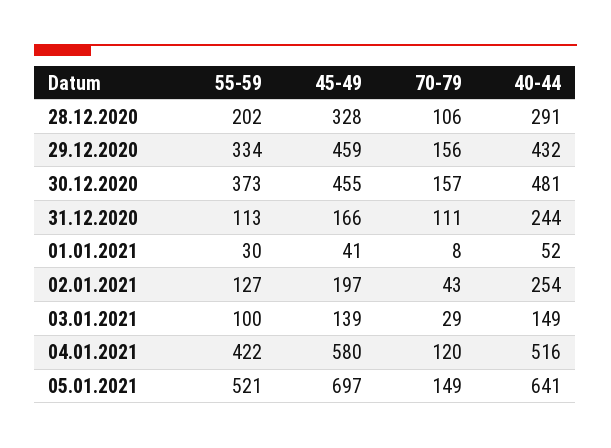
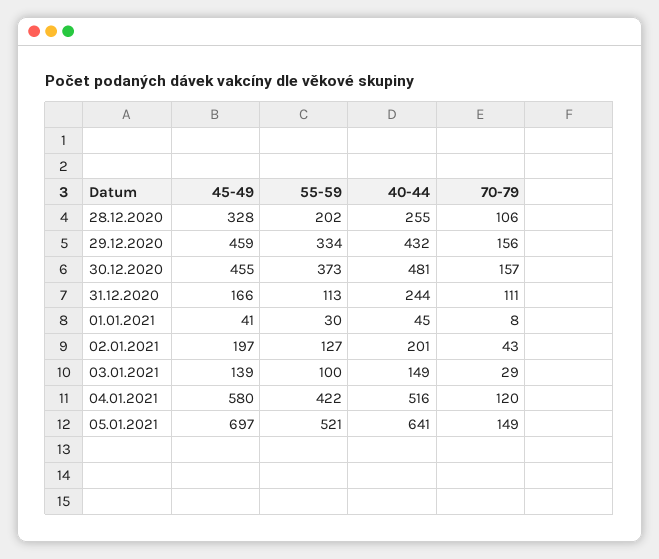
  {
    "55-59": {
      "28.12.2020": 202,
      "29.12.2020": 334,
      "30.12.2020": 373,
      "31.12.2020": 113,
      "01.01.2021": 30,
      "02.01.2021": 127,
      "03.01.2021": 100,
      "04.01.2021": 422,
      "05.01.2021": 521
    },
    "45-49": {
      "28.12.2020": 328,
      "29.12.2020": 459,
      "30.12.2020": 455,
      "31.12.2020": 166,
      "01.01.2021": 41,
      "02.01.2021": 197,
      "03.01.2021": 139,
      "04.01.2021": 580,
      "05.01.2021": 697
    },
    "70-79": {
      "28.12.2020": 106,
      "29.12.2020": 156,
      "30.12.2020": 157,
      "31.12.2020": 111,
      "01.01.2021": 8,
      "02.01.2021": 43,
      "03.01.2021": 29,
      "04.01.2021": 120,
      "05.01.2021": 149
    },
    "40-44": {
-     "28.12.2020": 291,
+     "28.12.2020": 255,
      "29.12.2020": 432,
      "30.12.2020": 481,
      "31.12.2020": 244,
-     "01.01.2021": 52,
+     "01.01.2021": 45,
-     "02.01.2021": 254,
+     "02.01.2021": 201,
      "03.01.2021": 149,
      "04.01.2021": 516,
      "05.01.2021": 641
    }
  }

